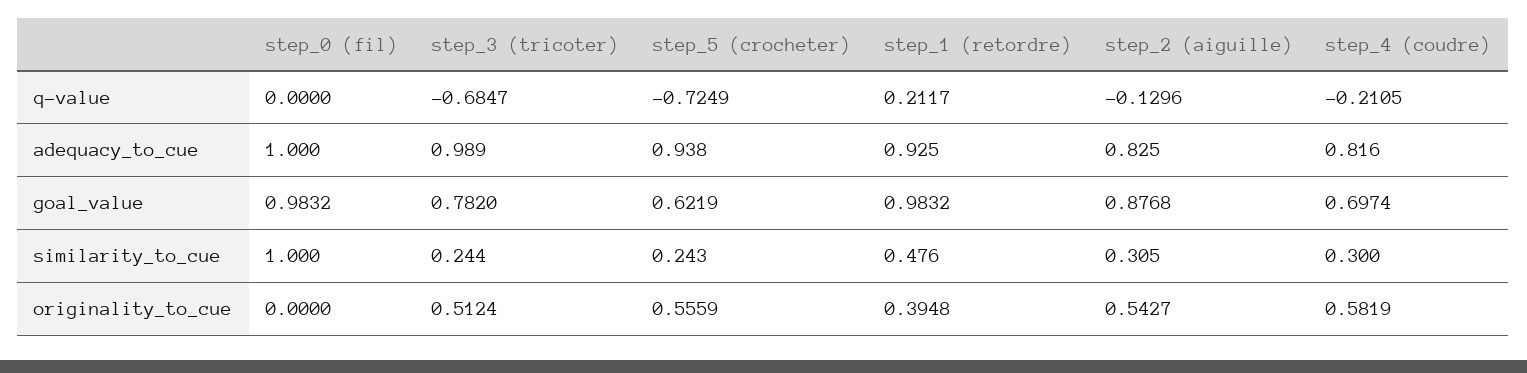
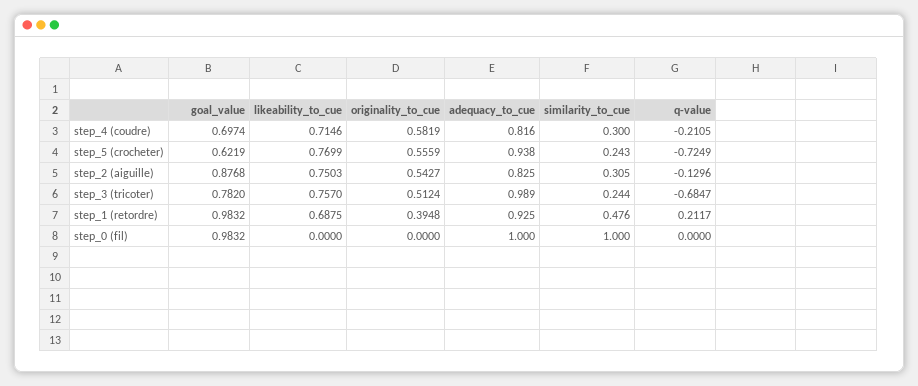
  {
    "step_0 (fil)": {
      "q-value": 0,
      "adequacy_to_cue": 1,
      "goal_value": 0.9832,
      "similarity_to_cue": 1,
-     "originality_to_cue": 0
+     "originality_to_cue": 0,
+     "likeability_to_cue": 0
    },
    "step_3 (tricoter)": {
      "q-value": -0.6847,
      "adequacy_to_cue": 0.989,
      "goal_value": 0.782,
      "similarity_to_cue": 0.244,
-     "originality_to_cue": 0.5124
+     "originality_to_cue": 0.5124,
+     "likeability_to_cue": 0.757
    },
    "step_5 (crocheter)": {
      "q-value": -0.7249,
      "adequacy_to_cue": 0.938,
      "goal_value": 0.6219,
      "similarity_to_cue": 0.243,
-     "originality_to_cue": 0.5559
+     "originality_to_cue": 0.5559,
+     "likeability_to_cue": 0.7699
    },
    "step_1 (retordre)": {
      "q-value": 0.2117,
      "adequacy_to_cue": 0.925,
      "goal_value": 0.9832,
      "similarity_to_cue": 0.476,
-     "originality_to_cue": 0.3948
+     "originality_to_cue": 0.3948,
+     "likeability_to_cue": 0.6875
    },
    "step_2 (aiguille)": {
      "q-value": -0.1296,
      "adequacy_to_cue": 0.825,
      "goal_value": 0.8768,
      "similarity_to_cue": 0.305,
-     "originality_to_cue": 0.5427
+     "originality_to_cue": 0.5427,
+     "likeability_to_cue": 0.7503
    },
    "step_4 (coudre)": {
      "q-value": -0.2105,
      "adequacy_to_cue": 0.816,
      "goal_value": 0.6974,
      "similarity_to_cue": 0.3,
-     "originality_to_cue": 0.5819
+     "originality_to_cue": 0.5819,
+     "likeability_to_cue": 0.7146
    }
  }

